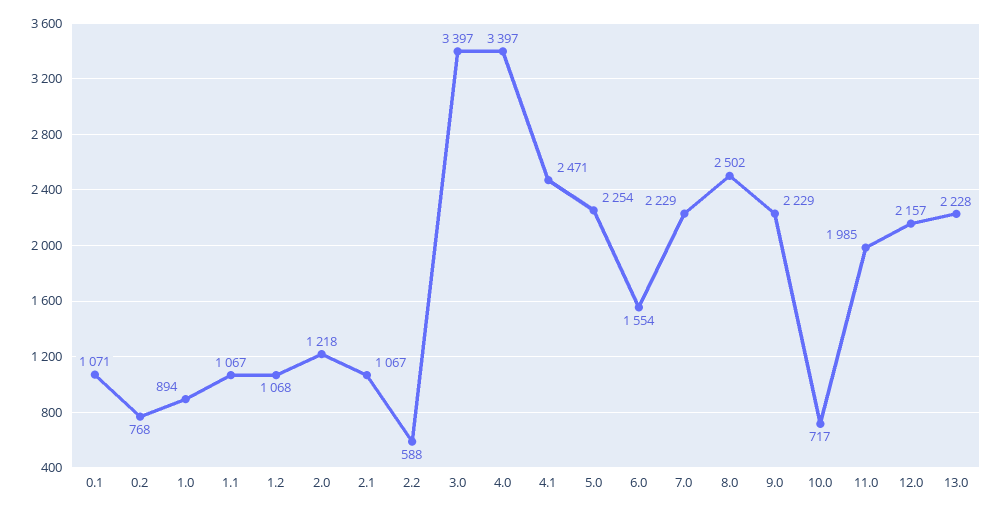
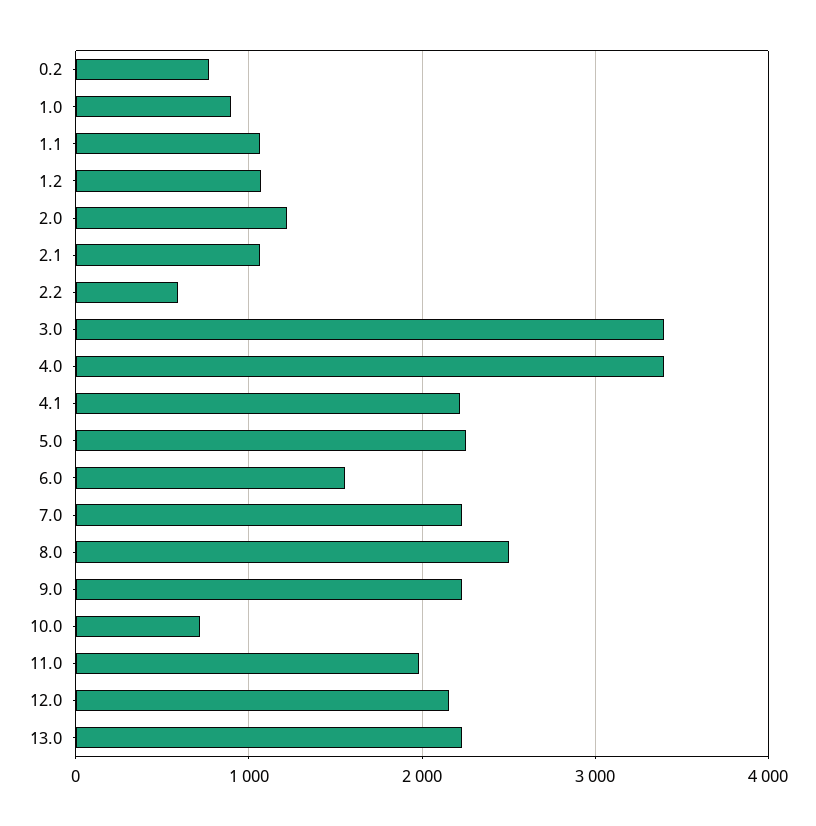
  {
-   "0.1": 1071,
    "0.2": 768,
    "1.0": 894,
    "1.1": 1067,
    "1.2": 1068,
    "2.0": 1218,
    "2.1": 1067,
    "2.2": 588,
    "3.0": 3397,
    "4.0": 3397,
-   "4.1": 2471,
+   "4.1": 2200,
    "5.0": 2254,
    "6.0": 1554,
    "7.0": 2229,
    "8.0": 2502,
    "9.0": 2229,
    "10.0": 717,
    "11.0": 1985,
    "12.0": 2157,
    "13.0": 2228
  }

